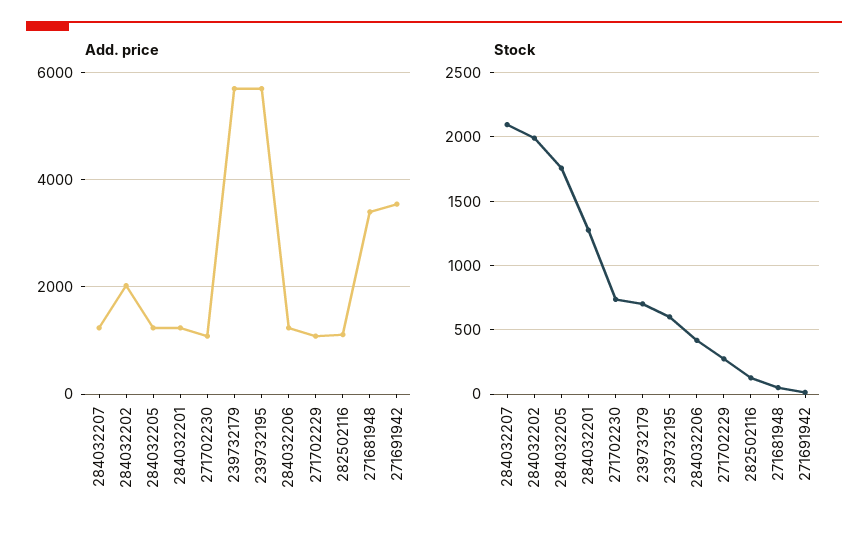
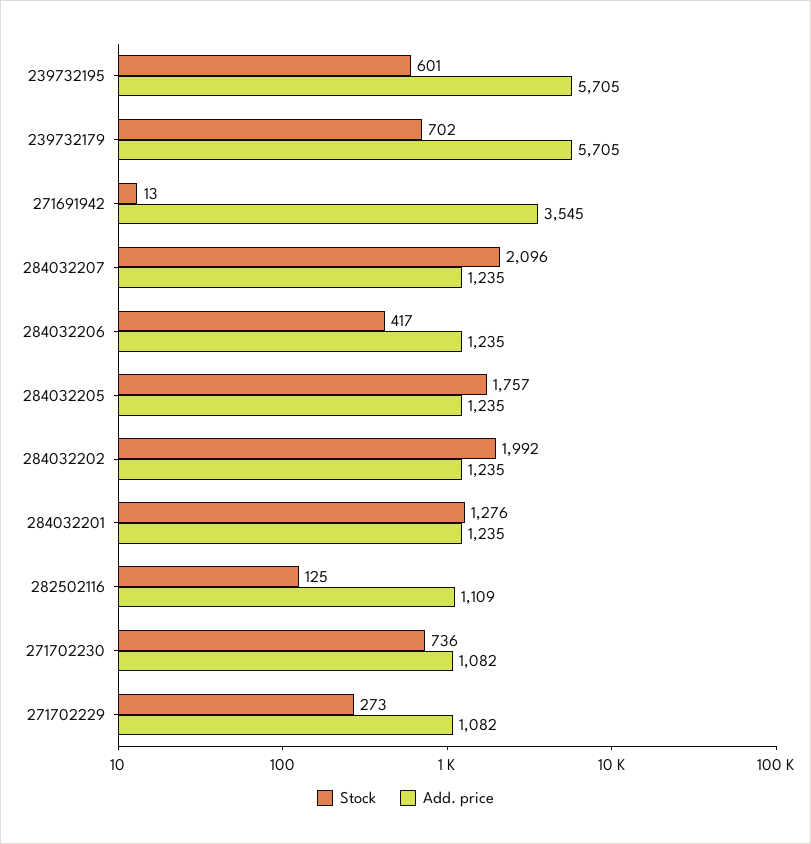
  {
    "Add. price": {
      "284032207": 1235,
-     "284032202": 2000,
+     "284032202": 1235,
      "284032205": 1235,
      "284032201": 1235,
      "271702230": 1082,
      "239732179": 5705,
      "239732195": 5705,
      "284032206": 1235,
      "271702229": 1082,
      "282502116": 1109,
-     "271681948": 3400,
      "271691942": 3545
    },
    "Stock": {
      "284032207": 2096,
      "284032202": 1992,
      "284032205": 1757,
      "284032201": 1276,
      "271702230": 736,
      "239732179": 702,
      "239732195": 601,
      "284032206": 417,
      "271702229": 273,
      "282502116": 125,
-     "271681948": 50,
      "271691942": 13
    }
  }

